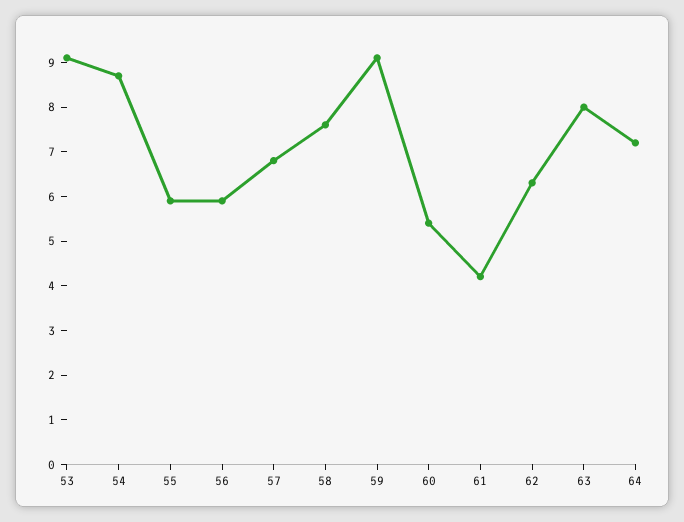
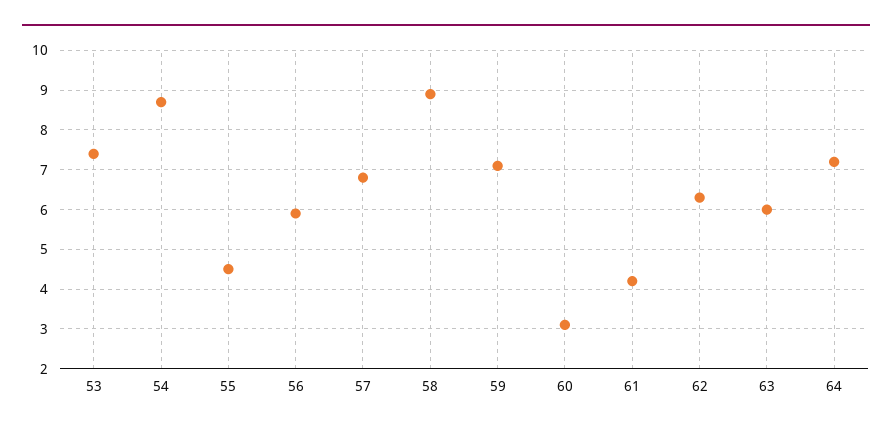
  {
-   "53": 9,
+   "53": 7.5,
    "54": 8.5,
-   "55": 6,
+   "55": 4.5,
    "56": 6,
    "57": 7,
-   "58": 7.5,
+   "58": 9,
-   "59": 9,
+   "59": 7,
-   "60": 5.5,
+   "60": 3,
    "61": 4,
    "62": 6.5,
-   "63": 8,
+   "63": 6,
    "64": 7
  }

